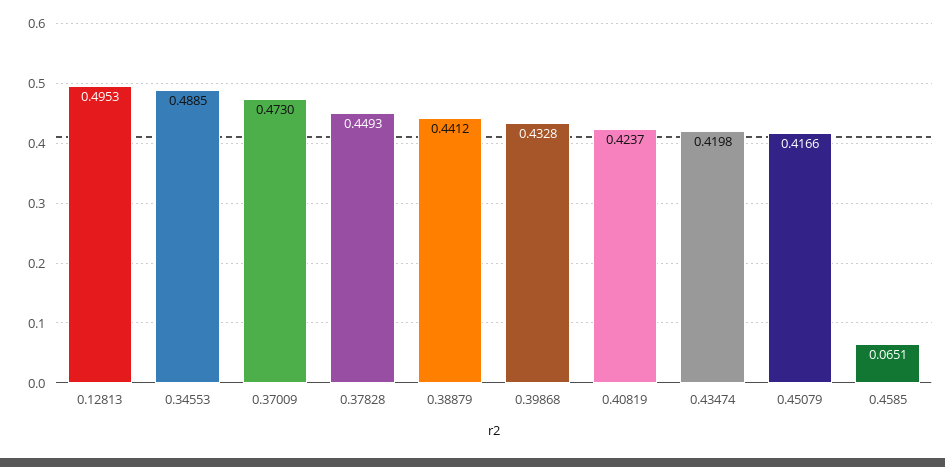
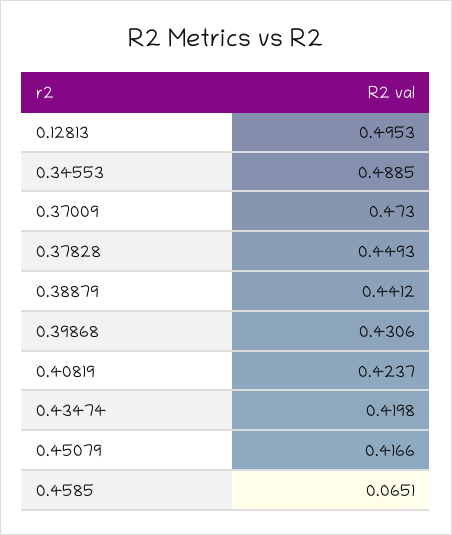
  {
    "0.12813": 0.4953,
    "0.34553": 0.4885,
    "0.37009": 0.473,
    "0.37828": 0.4493,
    "0.38879": 0.4412,
-   "0.39868": 0.4328,
+   "0.39868": 0.4306,
    "0.40819": 0.4237,
    "0.43474": 0.4198,
    "0.45079": 0.4166,
    "0.4585": 0.0651
  }

